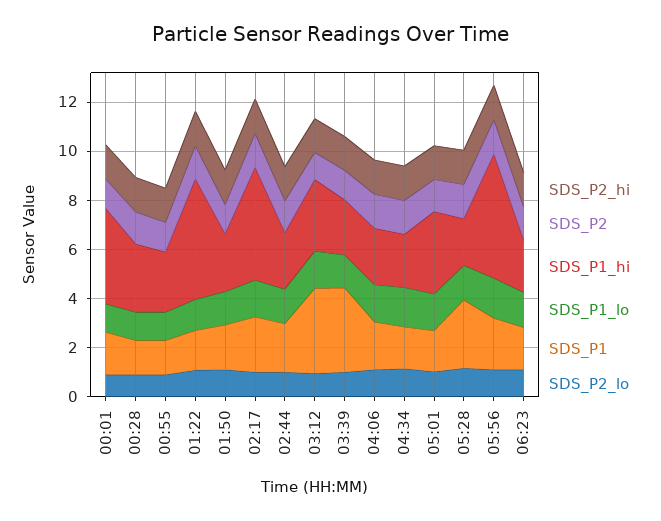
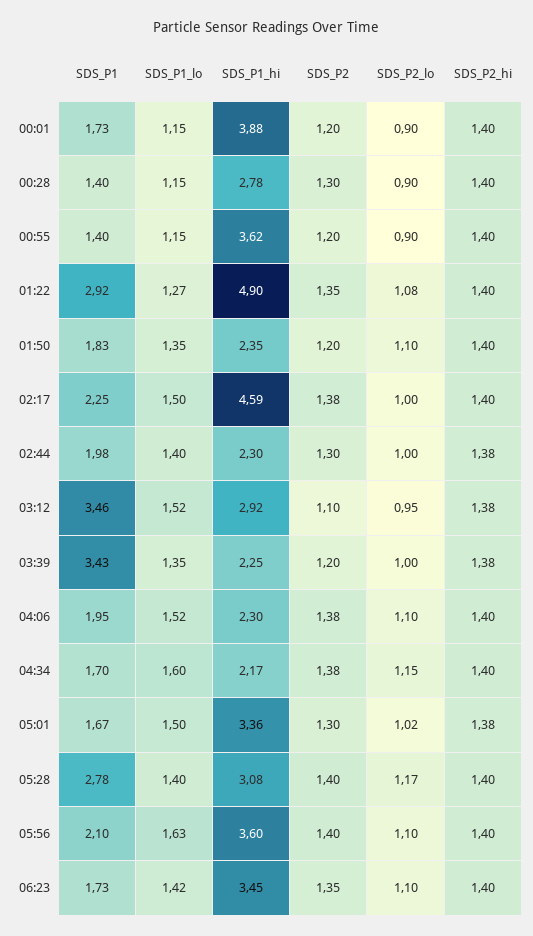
  {
    "SDS_P2_hi": {
      "00:01": 1.4,
      "00:28": 1.4,
      "00:55": 1.4,
      "01:22": 1.4,
      "01:50": 1.4,
      "02:17": 1.4,
      "02:44": 1.38,
      "03:12": 1.38,
      "03:39": 1.38,
      "04:06": 1.4,
      "04:34": 1.4,
      "05:01": 1.38,
      "05:28": 1.4,
      "05:56": 1.4,
      "06:23": 1.4
    },
    "SDS_P2": {
      "00:01": 1.2,
      "00:28": 1.3,
      "00:55": 1.2,
      "01:22": 1.35,
      "01:50": 1.2,
      "02:17": 1.38,
      "02:44": 1.3,
      "03:12": 1.1,
      "03:39": 1.2,
      "04:06": 1.38,
      "04:34": 1.38,
      "05:01": 1.3,
      "05:28": 1.4,
      "05:56": 1.4,
      "06:23": 1.35
    },
    "SDS_P1_hi": {
      "00:01": 3.88,
      "00:28": 2.78,
-     "00:55": 2.5,
+     "00:55": 3.62,
      "01:22": 4.9,
      "01:50": 2.35,
      "02:17": 4.59,
      "02:44": 2.3,
      "03:12": 2.92,
      "03:39": 2.25,
      "04:06": 2.3,
      "04:34": 2.17,
      "05:01": 3.36,
-     "05:28": 2,
+     "05:28": 3.08,
-     "05:56": 5,
+     "05:56": 3.6,
-     "06:23": 2
+     "06:23": 3.45
    },
    "SDS_P1_lo": {
      "00:01": 1.15,
      "00:28": 1.15,
      "00:55": 1.15,
      "01:22": 1.27,
      "01:50": 1.35,
      "02:17": 1.5,
      "02:44": 1.4,
      "03:12": 1.52,
      "03:39": 1.35,
      "04:06": 1.52,
      "04:34": 1.6,
      "05:01": 1.5,
      "05:28": 1.4,
      "05:56": 1.63,
      "06:23": 1.42
    },
    "SDS_P1": {
      "00:01": 1.73,
      "00:28": 1.4,
      "00:55": 1.4,
-     "01:22": 1.5,
+     "01:22": 2.92,
      "01:50": 1.83,
      "02:17": 2.25,
      "02:44": 1.98,
      "03:12": 3.46,
      "03:39": 3.43,
      "04:06": 1.95,
      "04:34": 1.7,
      "05:01": 1.67,
      "05:28": 2.78,
      "05:56": 2.1,
      "06:23": 1.73
    },
    "SDS_P2_lo": {
      "00:01": 0.9,
      "00:28": 0.9,
      "00:55": 0.9,
      "01:22": 1.08,
      "01:50": 1.1,
      "02:17": 1,
      "02:44": 1,
      "03:12": 0.95,
      "03:39": 1,
      "04:06": 1.1,
      "04:34": 1.15,
      "05:01": 1.02,
      "05:28": 1.17,
      "05:56": 1.1,
      "06:23": 1.1
    }
  }

